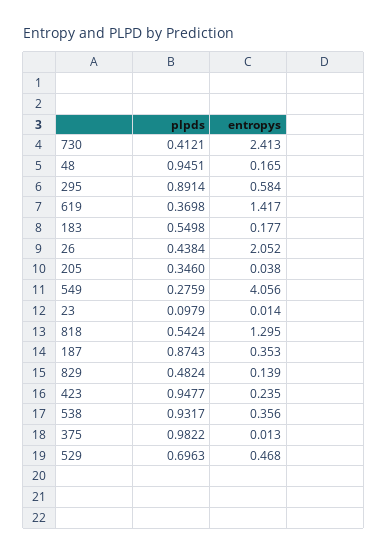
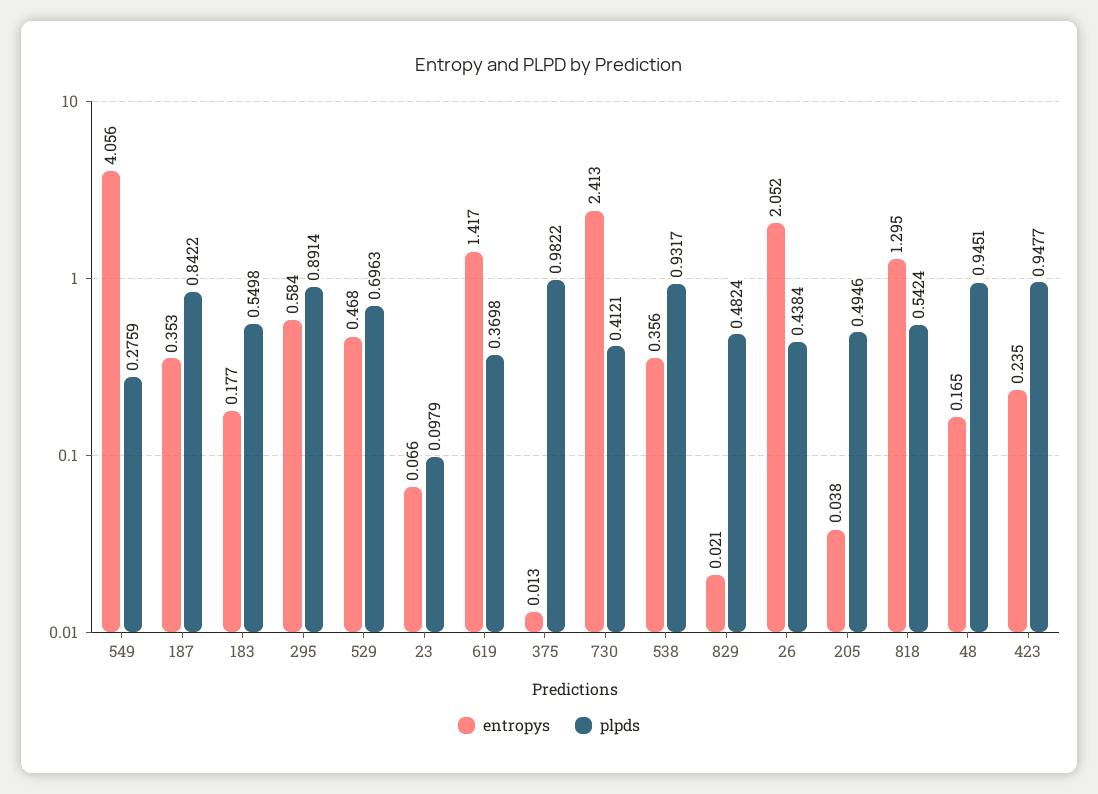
  {
    "plpds": {
      "730": 0.4121,
      "48": 0.9451,
      "295": 0.8914,
      "619": 0.3698,
      "183": 0.5498,
      "26": 0.4384,
-     "205": 0.346,
+     "205": 0.4946,
      "549": 0.2759,
      "23": 0.0979,
      "818": 0.5424,
-     "187": 0.8743,
+     "187": 0.8422,
      "829": 0.4824,
      "423": 0.9477,
      "538": 0.9317,
      "375": 0.9822,
      "529": 0.6963
    },
    "entropys": {
      "730": 2.413,
      "48": 0.165,
      "295": 0.584,
      "619": 1.417,
      "183": 0.177,
      "26": 2.052,
      "205": 0.038,
      "549": 4.056,
-     "23": 0.014,
+     "23": 0.066,
      "818": 1.295,
      "187": 0.353,
-     "829": 0.139,
+     "829": 0.021,
      "423": 0.235,
      "538": 0.356,
      "375": 0.013,
      "529": 0.468
    }
  }

